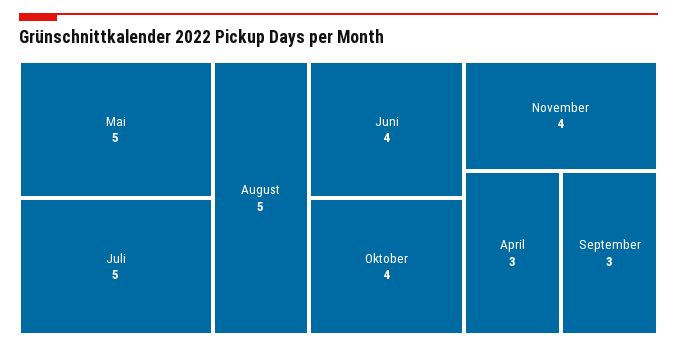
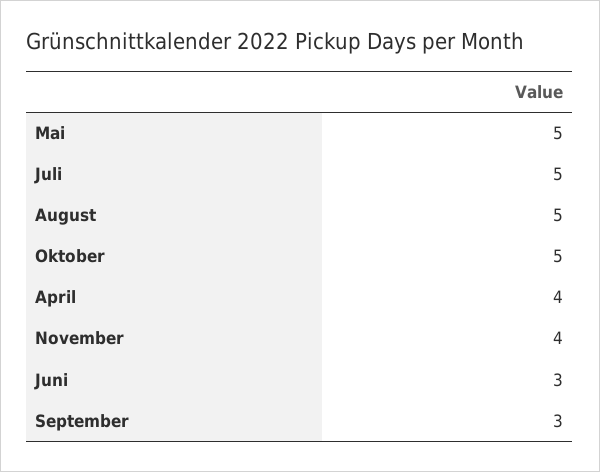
  {
    "Mai": 5,
    "Juli": 5,
    "August": 5,
-   "Juni": 4,
+   "Juni": 3,
-   "Oktober": 4,
+   "Oktober": 5,
    "November": 4,
-   "April": 3,
+   "April": 4,
    "September": 3
  }

